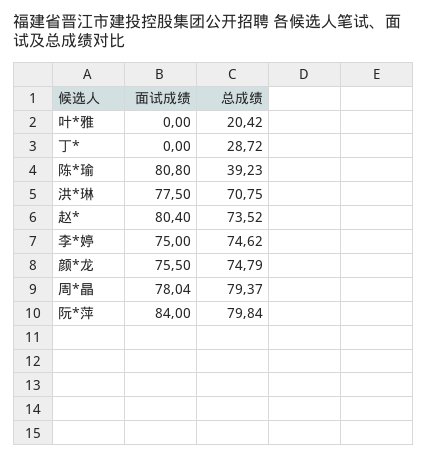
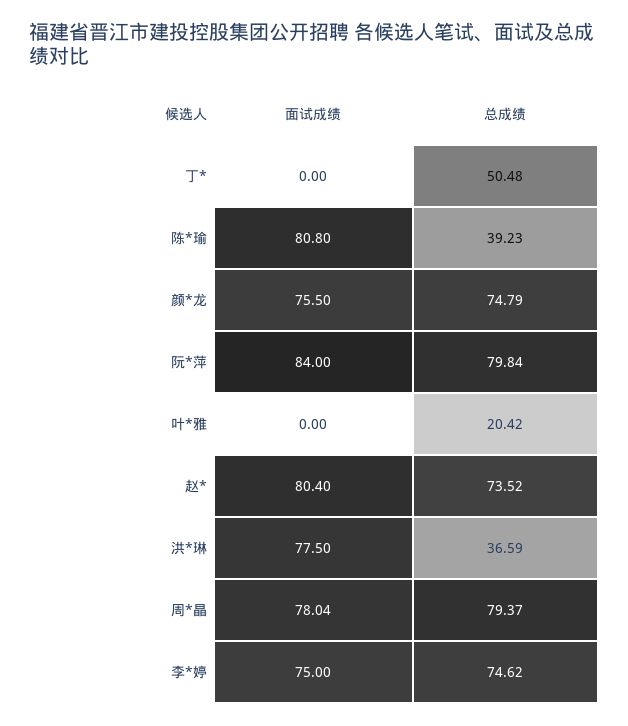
  {
    "面试成绩": {
      "叶*雅": 0,
      "丁*": 0,
      "陈*瑜": 80.8,
      "洪*琳": 77.5,
      "赵*": 80.4,
      "李*婷": 75,
      "颜*龙": 75.5,
      "周*晶": 78.04,
      "阮*萍": 84
    },
    "总成绩": {
      "叶*雅": 20.42,
-     "丁*": 28.72,
+     "丁*": 50.48,
      "陈*瑜": 39.23,
-     "洪*琳": 70.75,
+     "洪*琳": 36.59,
      "赵*": 73.52,
      "李*婷": 74.62,
      "颜*龙": 74.79,
      "周*晶": 79.37,
      "阮*萍": 79.84
    }
  }

